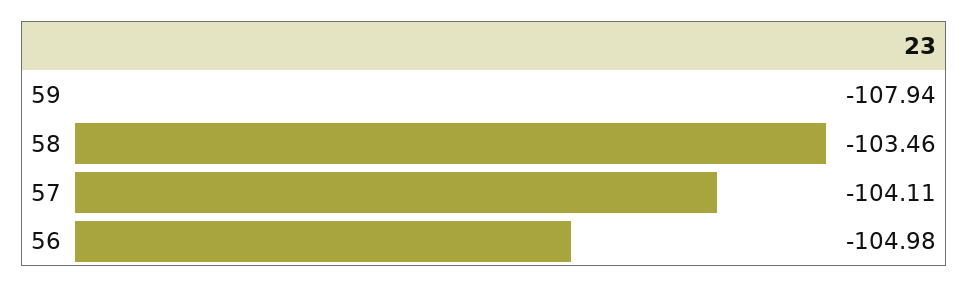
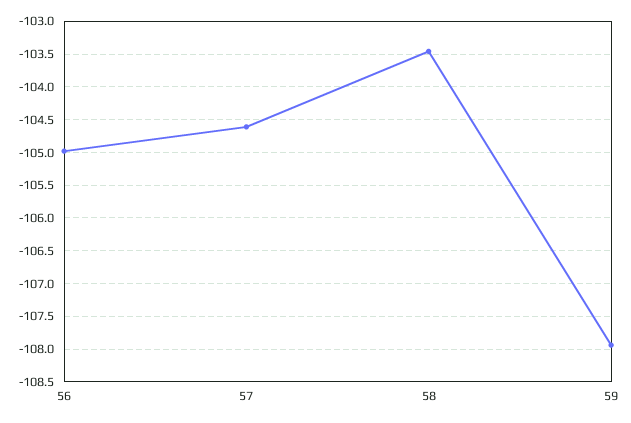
  {
    "59": -107.94,
    "58": -103.46,
-   "57": -104.11,
+   "57": -104.6,
    "56": -104.98
  }

